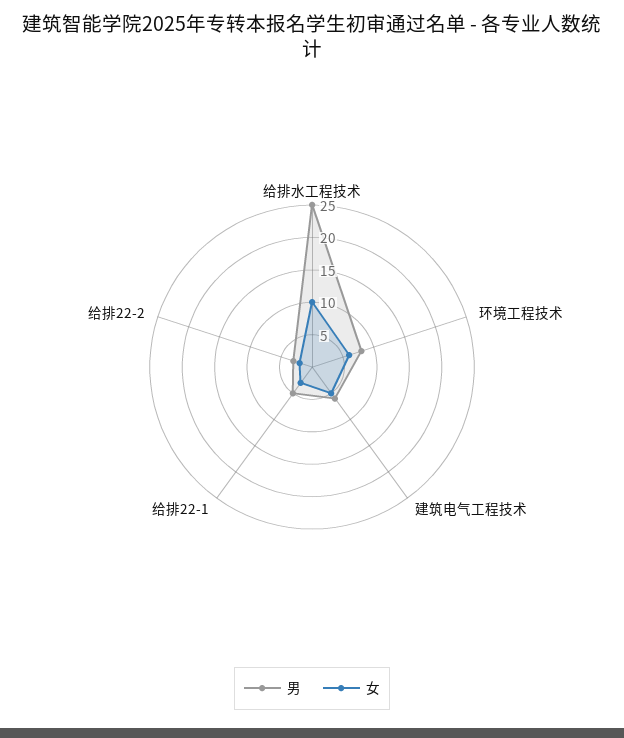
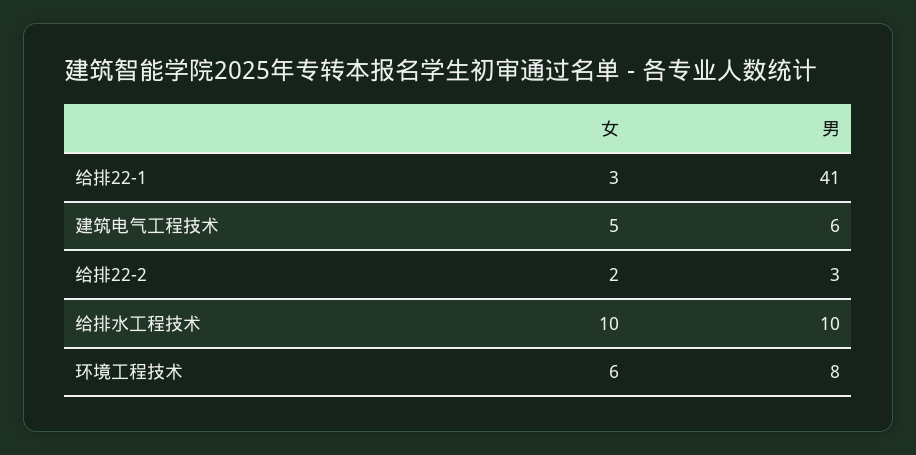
  {
    "男": {
-     "给排水工程技术": 25,
+     "给排水工程技术": 10,
      "环境工程技术": 8,
      "建筑电气工程技术": 6,
-     "给排22-1": 5,
+     "给排22-1": 41,
      "给排22-2": 3
    },
    "女": {
      "给排水工程技术": 10,
      "环境工程技术": 6,
      "建筑电气工程技术": 5,
      "给排22-1": 3,
      "给排22-2": 2
    }
  }

